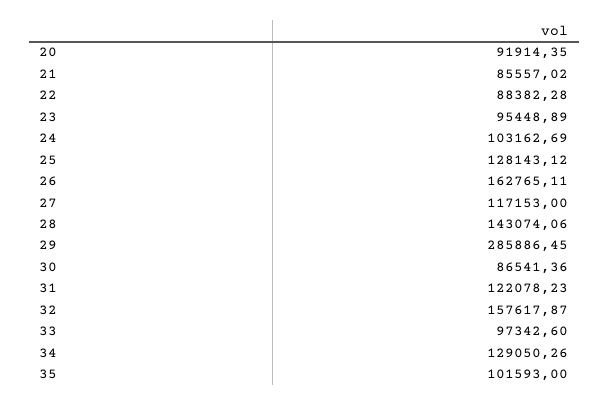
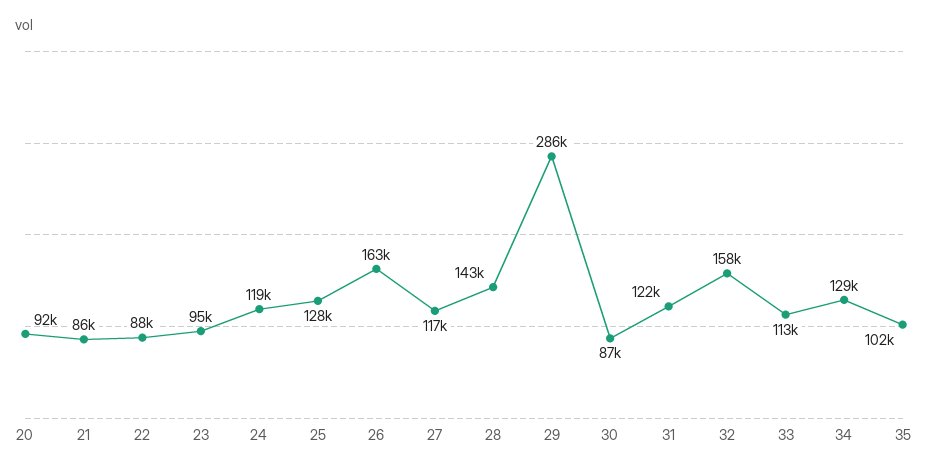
  {
    "20": 91914.35,
    "21": 85557.02,
    "22": 88382.28,
    "23": 95448.89,
-   "24": 103162.69,
+   "24": 119000,
    "25": 128143.12,
    "26": 162765.11,
    "27": 117153,
    "28": 143074.06,
    "29": 285886.45,
    "30": 86541.36,
    "31": 122078.23,
    "32": 157617.87,
-   "33": 97342.6,
+   "33": 113000,
    "34": 129050.26,
    "35": 101593
  }

